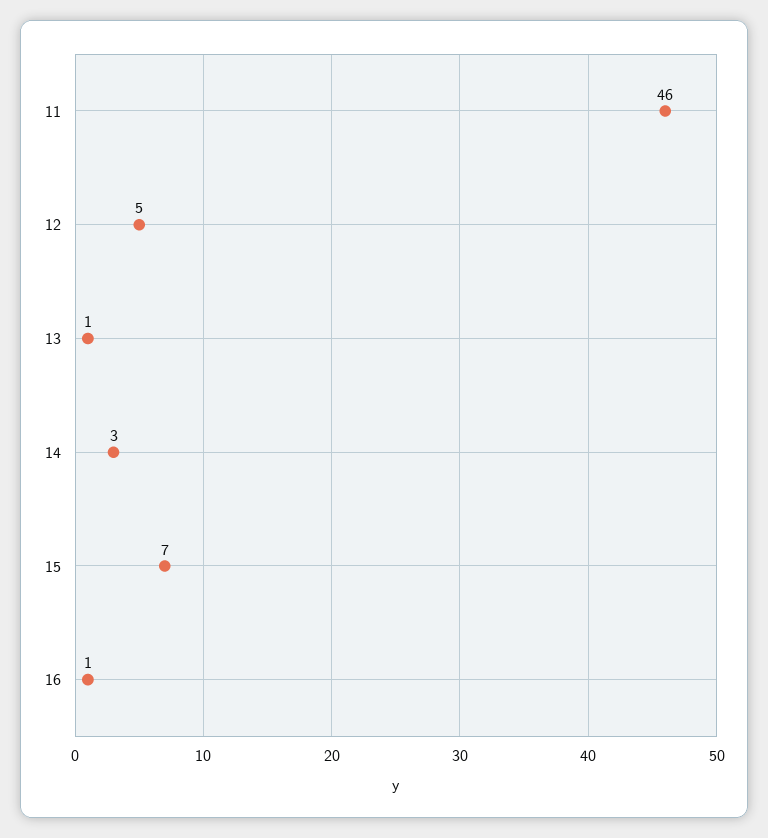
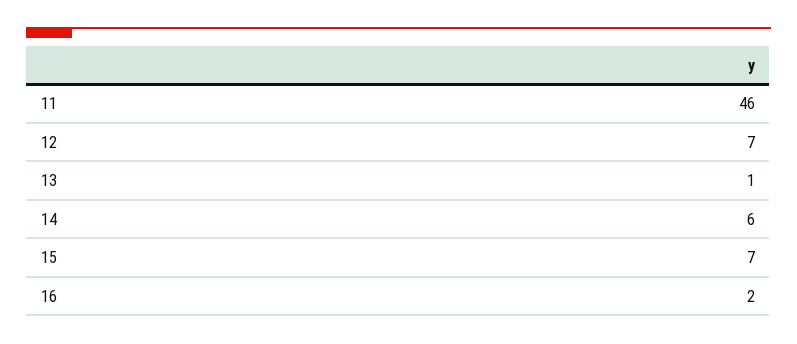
  {
    "11": 46,
-   "12": 5,
+   "12": 7,
    "13": 1,
-   "14": 3,
+   "14": 6,
    "15": 7,
-   "16": 1
+   "16": 2
  }

